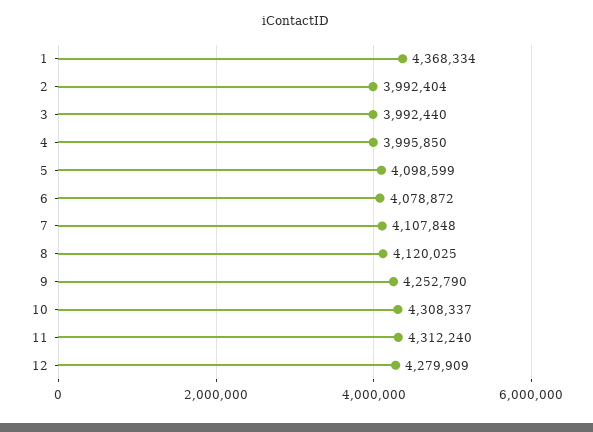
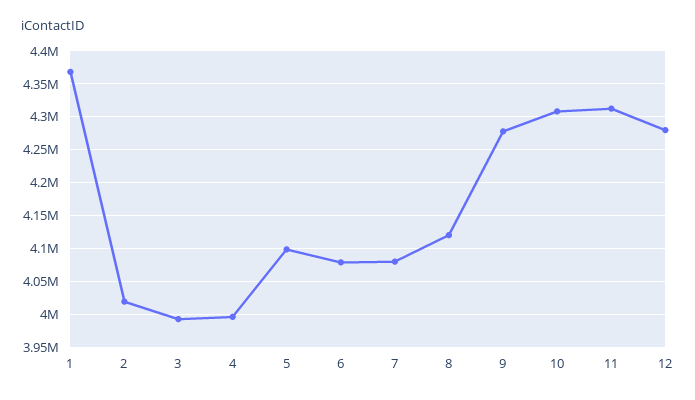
  {
    "1": 4368334,
-   "2": 3992404,
+   "2": 4020000,
    "3": 3992440,
    "4": 3995850,
    "5": 4098599,
    "6": 4078872,
-   "7": 4107848,
+   "7": 4080000,
    "8": 4120025,
-   "9": 4252790,
+   "9": 4280000,
    "10": 4308337,
    "11": 4312240,
    "12": 4279909
  }

